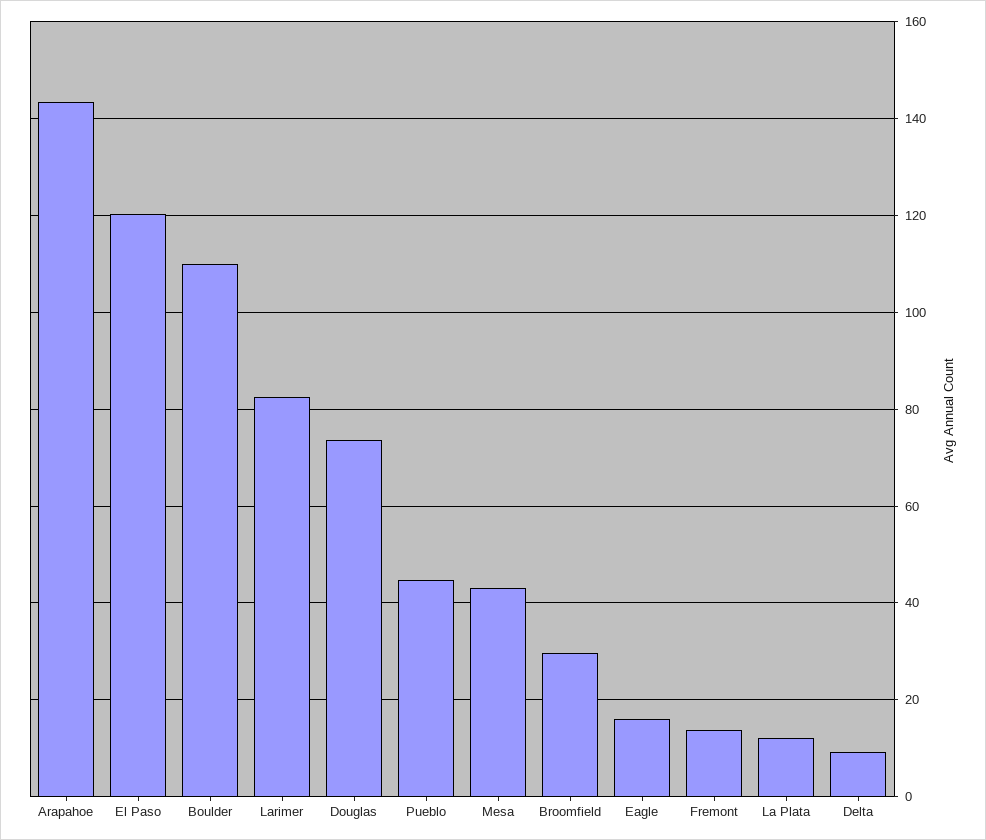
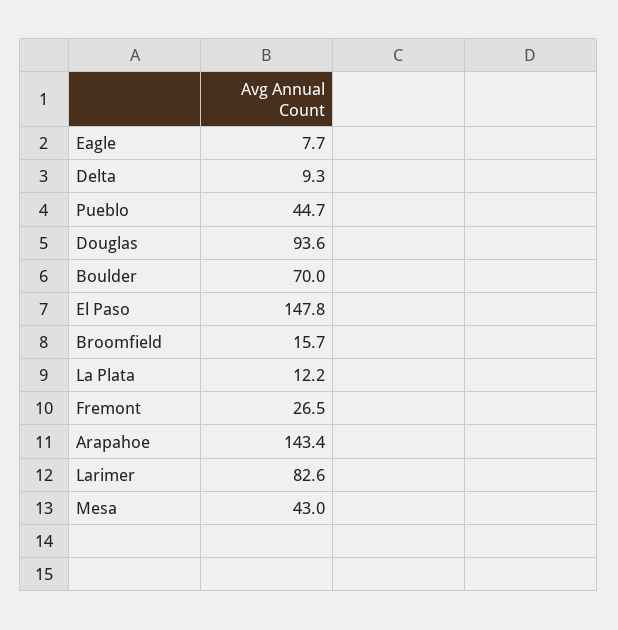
  {
    "Arapahoe": 143.4,
-   "El Paso": 120,
+   "El Paso": 147.8,
-   "Boulder": 110,
+   "Boulder": 70,
    "Larimer": 82.6,
-   "Douglas": 74,
+   "Douglas": 93.6,
    "Pueblo": 44.7,
    "Mesa": 43,
-   "Broomfield": 30,
+   "Broomfield": 15.7,
-   "Eagle": 16,
+   "Eagle": 7.7,
-   "Fremont": 14,
+   "Fremont": 26.5,
    "La Plata": 12.2,
    "Delta": 9.3
  }

